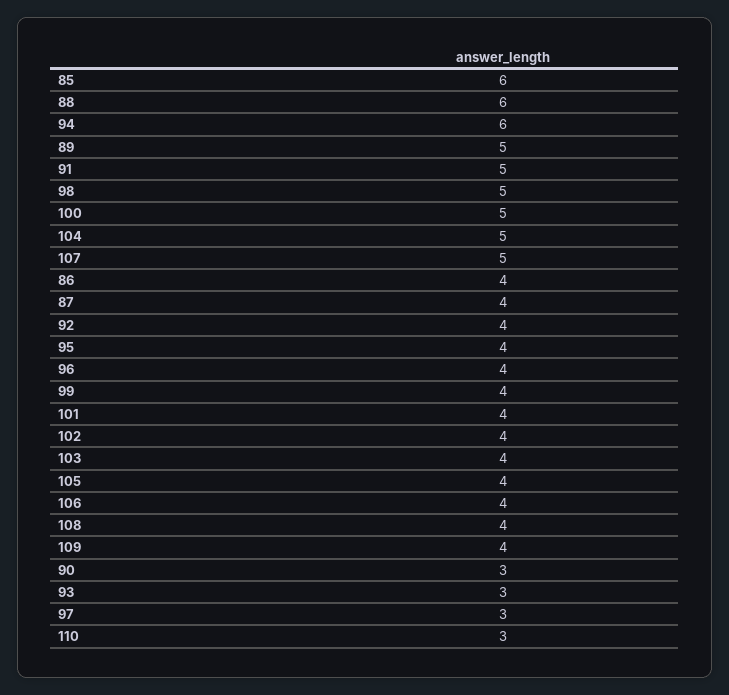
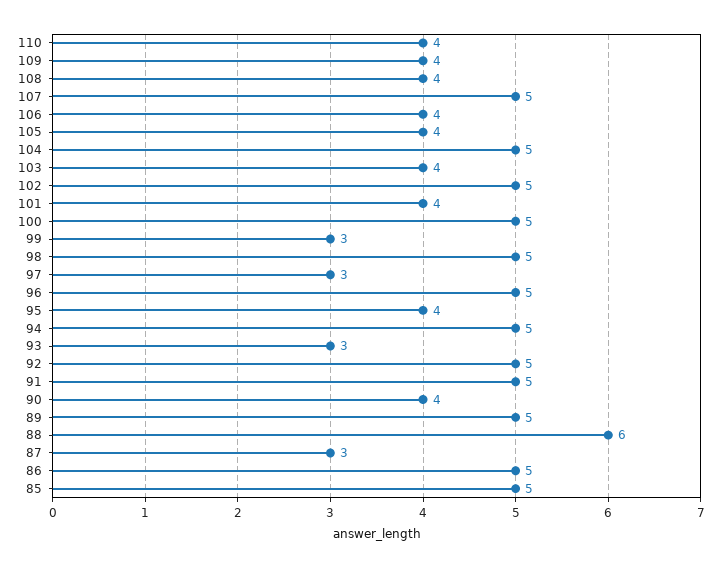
  {
-   "85": 6,
+   "85": 5,
    "88": 6,
-   "94": 6,
+   "94": 5,
    "89": 5,
    "91": 5,
    "98": 5,
    "100": 5,
    "104": 5,
    "107": 5,
-   "86": 4,
+   "86": 5,
-   "87": 4,
+   "87": 3,
-   "92": 4,
+   "92": 5,
    "95": 4,
-   "96": 4,
+   "96": 5,
-   "99": 4,
+   "99": 3,
    "101": 4,
-   "102": 4,
+   "102": 5,
    "103": 4,
    "105": 4,
    "106": 4,
    "108": 4,
    "109": 4,
-   "90": 3,
+   "90": 4,
    "93": 3,
    "97": 3,
-   "110": 3
+   "110": 4
  }

